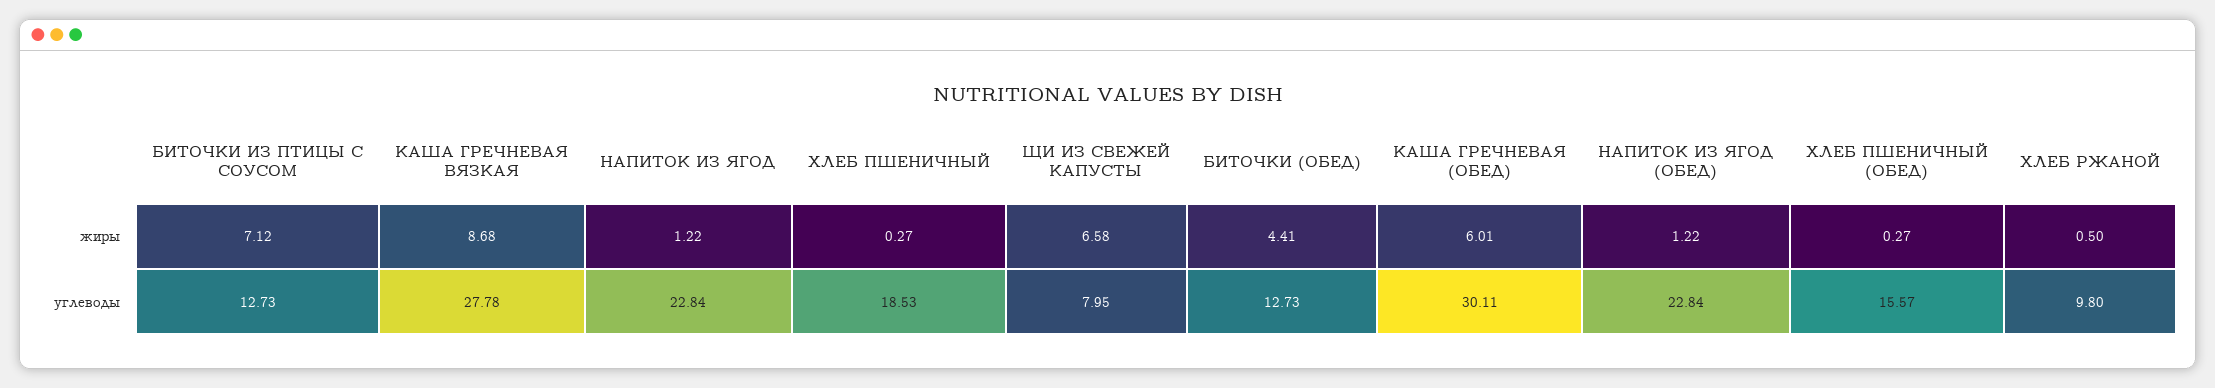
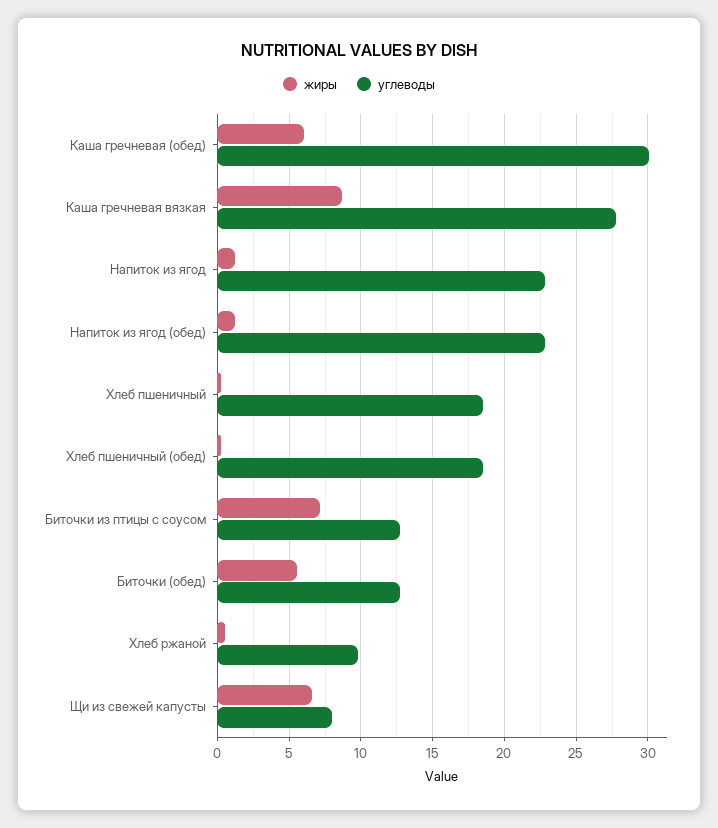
  {
    "жиры": {
      "БИТОЧКИ ИЗ ПТИЦЫ С СОУСОМ": 7.12,
      "КАША ГРЕЧНЕВАЯ ВЯЗКАЯ": 8.68,
      "НАПИТОК ИЗ ЯГОД": 1.22,
      "ХЛЕБ ПШЕНИЧНЫЙ": 0.27,
      "ЩИ ИЗ СВЕЖЕЙ КАПУСТЫ": 6.58,
-     "БИТОЧКИ (ОБЕД)": 4.41,
+     "БИТОЧКИ (ОБЕД)": 5.5,
      "КАША ГРЕЧНЕВАЯ (ОБЕД)": 6.01,
      "НАПИТОК ИЗ ЯГОД (ОБЕД)": 1.22,
      "ХЛЕБ ПШЕНИЧНЫЙ (ОБЕД)": 0.27,
      "ХЛЕБ РЖАНОЙ": 0.5
    },
    "углеводы": {
      "БИТОЧКИ ИЗ ПТИЦЫ С СОУСОМ": 12.73,
      "КАША ГРЕЧНЕВАЯ ВЯЗКАЯ": 27.78,
      "НАПИТОК ИЗ ЯГОД": 22.84,
      "ХЛЕБ ПШЕНИЧНЫЙ": 18.53,
      "ЩИ ИЗ СВЕЖЕЙ КАПУСТЫ": 7.95,
      "БИТОЧКИ (ОБЕД)": 12.73,
      "КАША ГРЕЧНЕВАЯ (ОБЕД)": 30.11,
      "НАПИТОК ИЗ ЯГОД (ОБЕД)": 22.84,
-     "ХЛЕБ ПШЕНИЧНЫЙ (ОБЕД)": 15.57,
+     "ХЛЕБ ПШЕНИЧНЫЙ (ОБЕД)": 18.5,
      "ХЛЕБ РЖАНОЙ": 9.8
    }
  }

